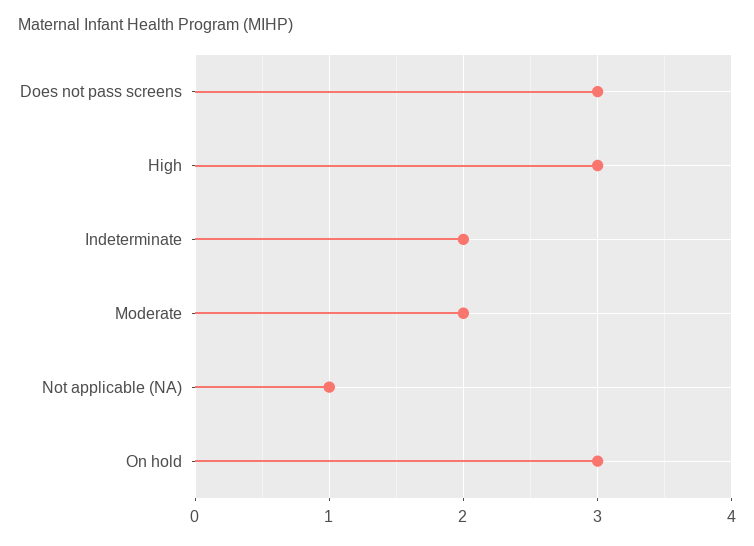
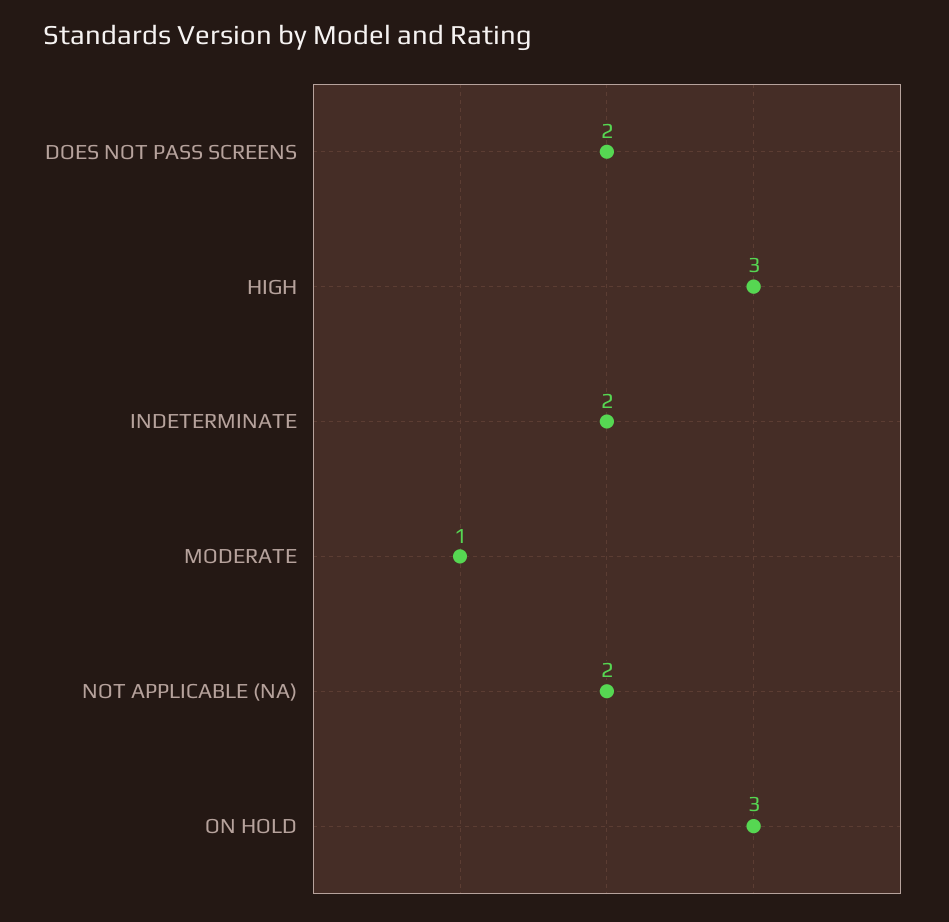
  {
-   "Does not pass screens": 3,
+   "Does not pass screens": 2,
    "High": 3,
    "Indeterminate": 2,
-   "Moderate": 2,
+   "Moderate": 1,
-   "Not applicable (NA)": 1,
+   "Not applicable (NA)": 2,
    "On hold": 3
  }

